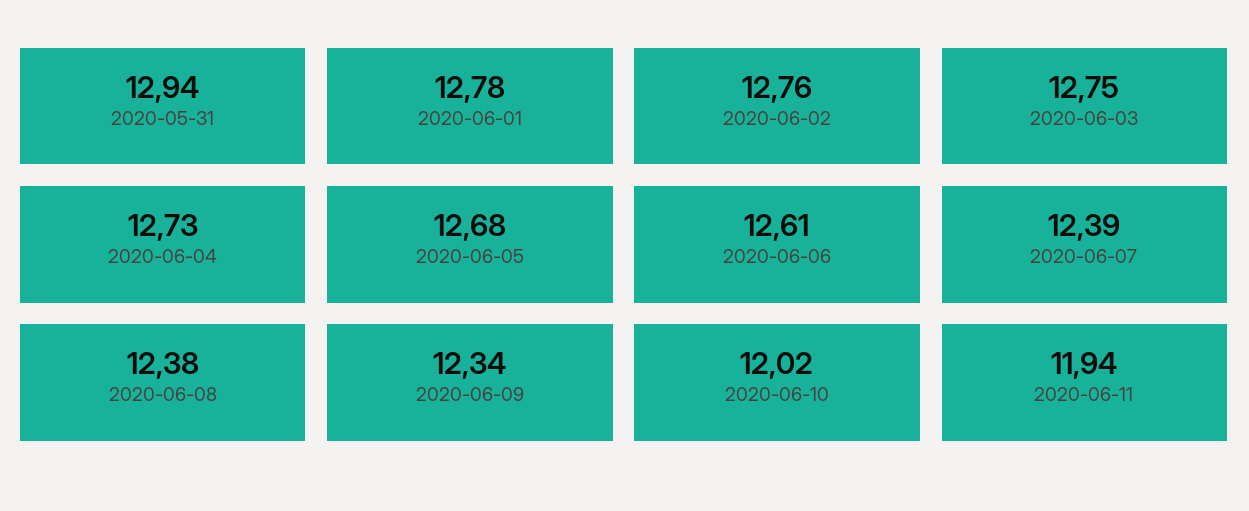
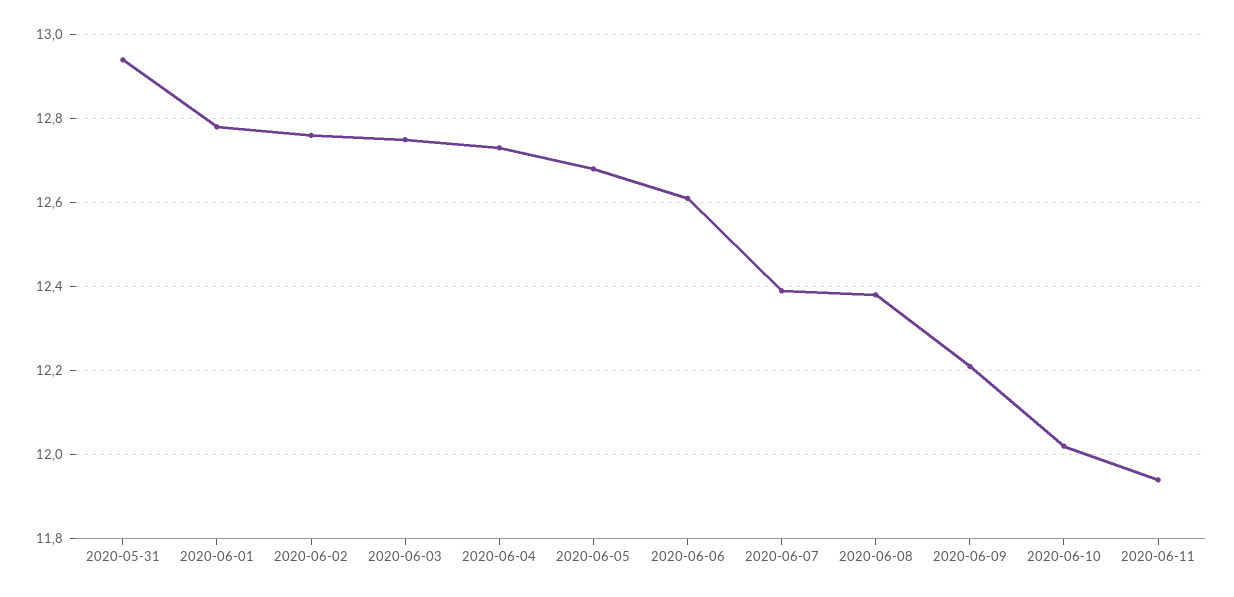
  {
    "2020-05-31": 12.94,
    "2020-06-01": 12.78,
    "2020-06-02": 12.76,
    "2020-06-03": 12.75,
    "2020-06-04": 12.73,
    "2020-06-05": 12.68,
    "2020-06-06": 12.61,
    "2020-06-07": 12.39,
    "2020-06-08": 12.38,
-   "2020-06-09": 12.34,
+   "2020-06-09": 12.2,
    "2020-06-10": 12.02,
    "2020-06-11": 11.94
  }

